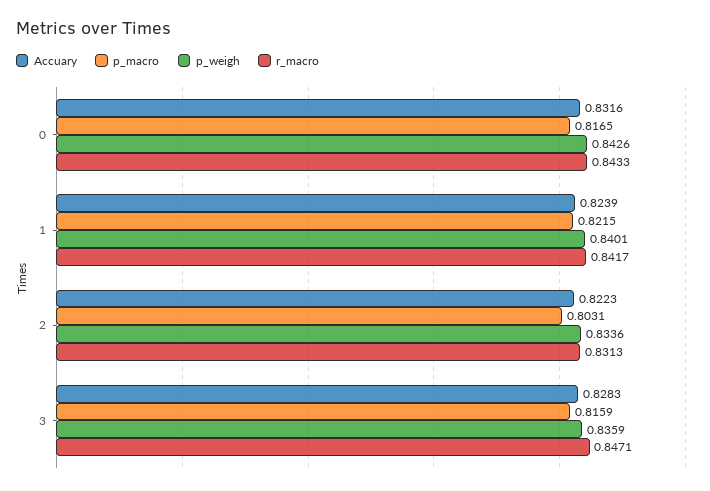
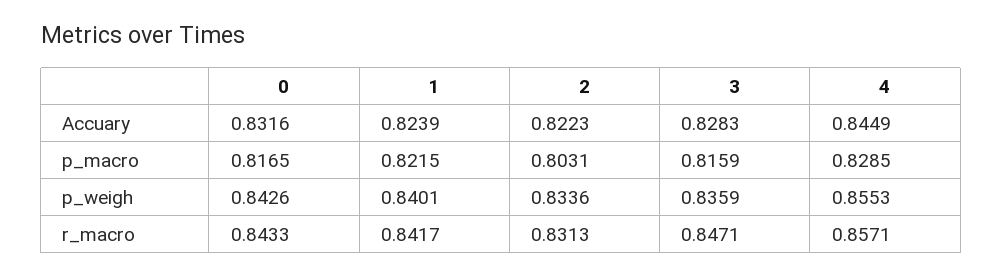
  {
    "Accuary": {
      "0": 0.8316,
      "1": 0.8239,
      "2": 0.8223,
-     "3": 0.8283
+     "3": 0.8283,
+     "4": 0.8449
    },
    "p_macro": {
      "0": 0.8165,
      "1": 0.8215,
      "2": 0.8031,
-     "3": 0.8159
+     "3": 0.8159,
+     "4": 0.8285
    },
    "p_weigh": {
      "0": 0.8426,
      "1": 0.8401,
      "2": 0.8336,
-     "3": 0.8359
+     "3": 0.8359,
+     "4": 0.8553
    },
    "r_macro": {
      "0": 0.8433,
      "1": 0.8417,
      "2": 0.8313,
-     "3": 0.8471
+     "3": 0.8471,
+     "4": 0.8571
    }
  }

